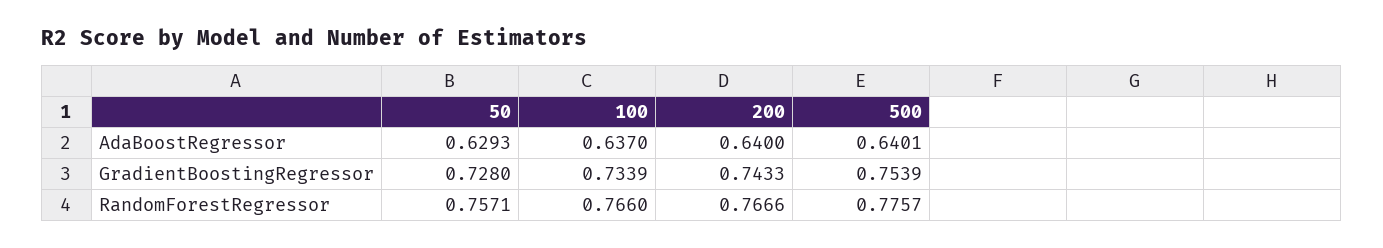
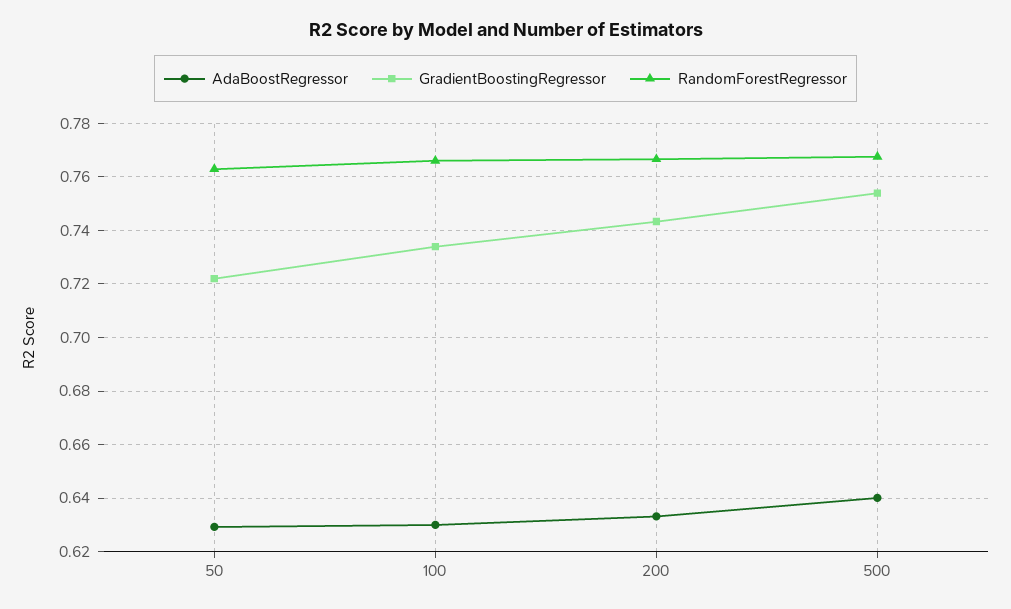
  {
    "AdaBoostRegressor": {
      "50": 0.6293,
-     "100": 0.637,
+     "100": 0.63,
-     "200": 0.64,
+     "200": 0.6325,
      "500": 0.6401
    },
    "GradientBoostingRegressor": {
-     "50": 0.728,
+     "50": 0.7225,
      "100": 0.7339,
      "200": 0.7433,
      "500": 0.7539
    },
    "RandomForestRegressor": {
-     "50": 0.7571,
+     "50": 0.7625,
      "100": 0.766,
      "200": 0.7666,
-     "500": 0.7757
+     "500": 0.7675
    }
  }

